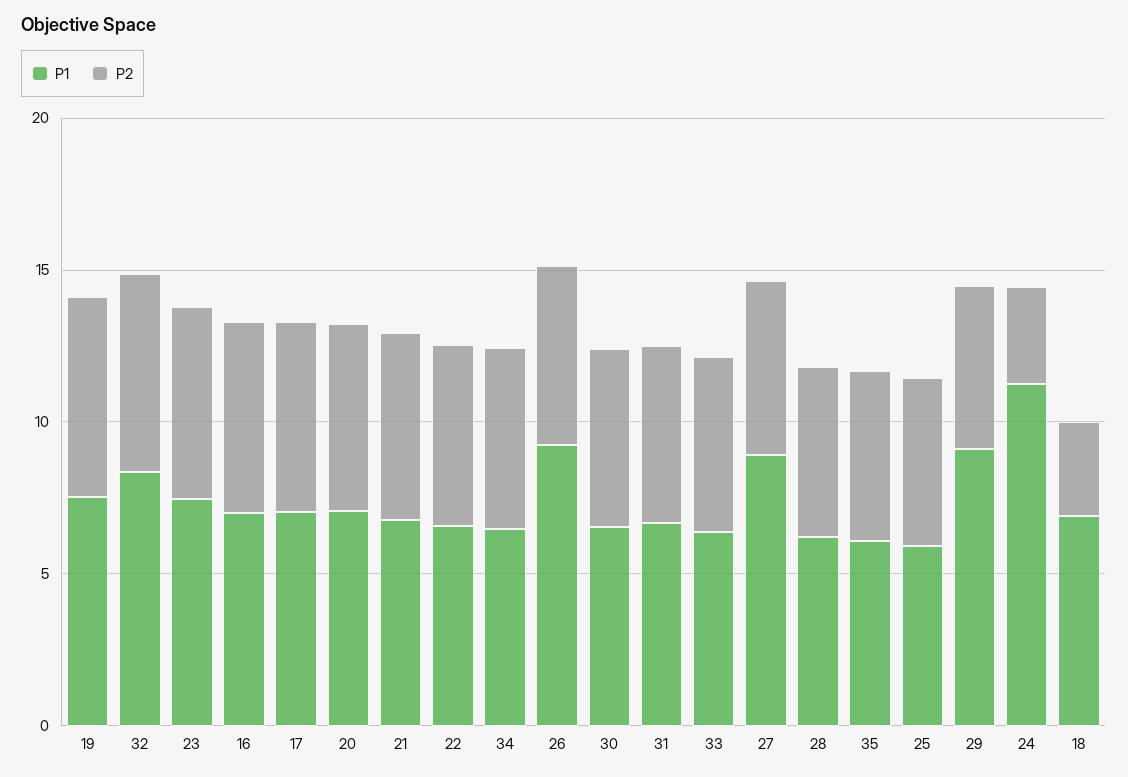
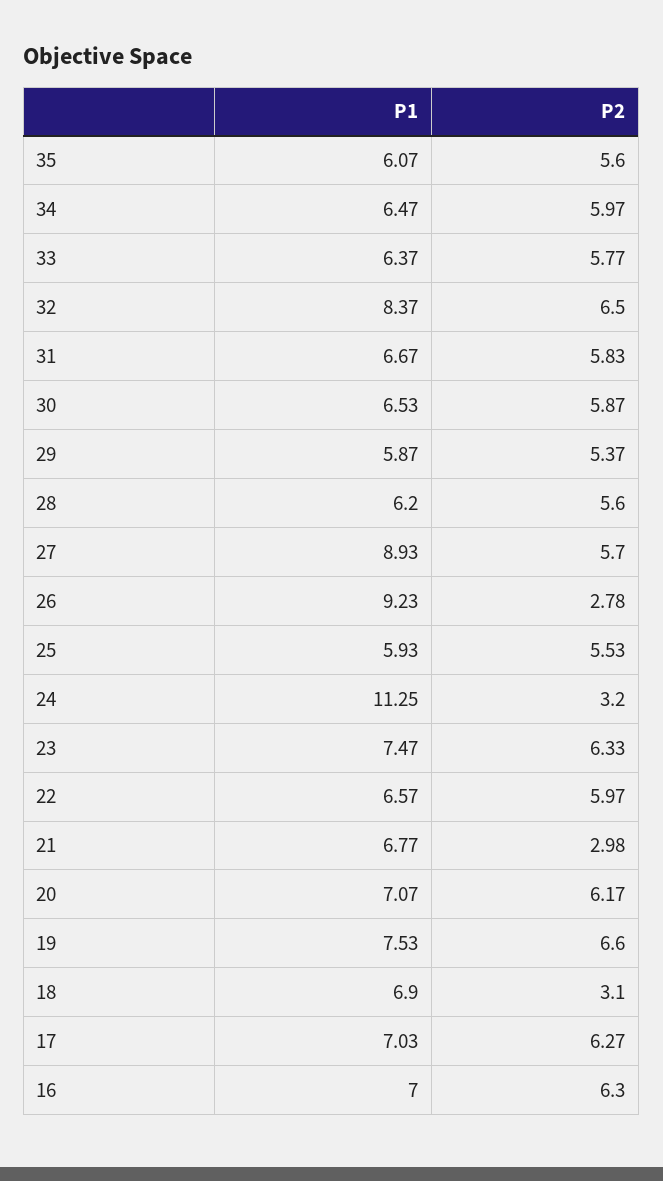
  {
    "P1": {
      "19": 7.53,
      "32": 8.37,
      "23": 7.47,
      "16": 7,
      "17": 7.03,
      "20": 7.07,
      "21": 6.77,
      "22": 6.57,
      "34": 6.47,
      "26": 9.23,
      "30": 6.53,
      "31": 6.67,
      "33": 6.37,
      "27": 8.93,
      "28": 6.2,
      "35": 6.07,
      "25": 5.93,
-     "29": 9,
+     "29": 5.87,
      "24": 11.25,
      "18": 6.9
    },
    "P2": {
      "19": 6.6,
      "32": 6.5,
      "23": 6.33,
      "16": 6.3,
      "17": 6.27,
      "20": 6.17,
-     "21": 6,
+     "21": 2.98,
      "22": 5.97,
      "34": 5.97,
-     "26": 6,
+     "26": 2.78,
      "30": 5.87,
      "31": 5.83,
      "33": 5.77,
      "27": 5.7,
      "28": 5.6,
      "35": 5.6,
      "25": 5.53,
      "29": 5.37,
      "24": 3.2,
      "18": 3.1
    }
  }

